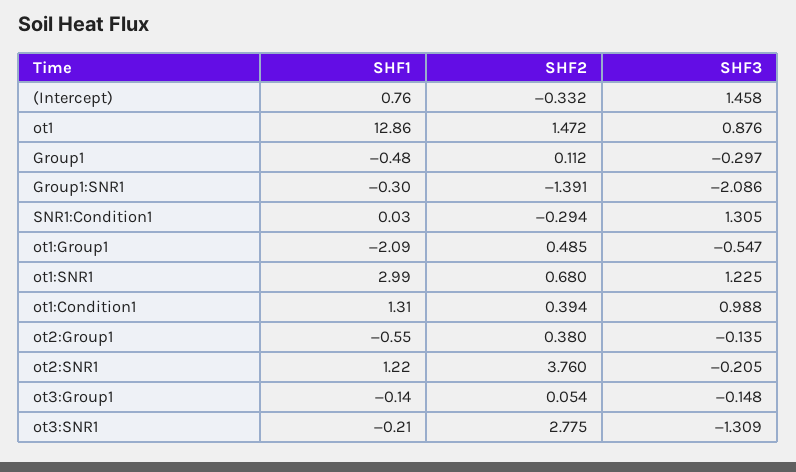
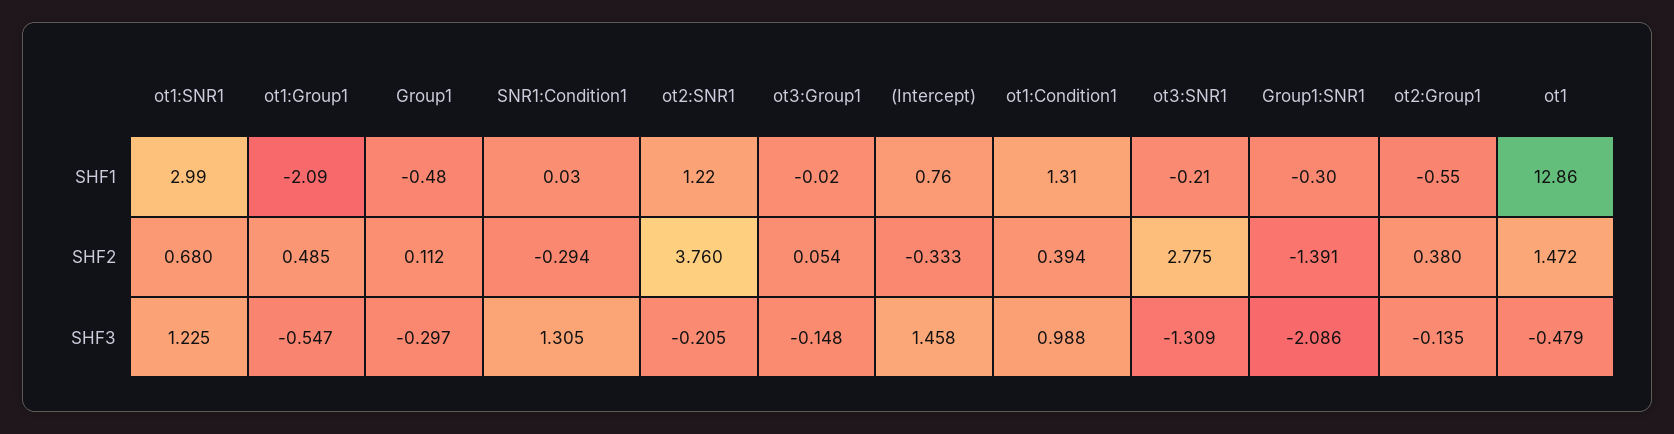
  {
    "SHF1": {
      "(Intercept)": 0.76,
      "ot1": 12.86,
      "Group1": -0.48,
      "Group1:SNR1": -0.3,
      "SNR1:Condition1": 0.03,
      "ot1:Group1": -2.09,
      "ot1:SNR1": 2.99,
      "ot1:Condition1": 1.31,
      "ot2:Group1": -0.55,
      "ot2:SNR1": 1.22,
-     "ot3:Group1": -0.14,
+     "ot3:Group1": -0.02,
      "ot3:SNR1": -0.21
    },
    "SHF2": {
-     "(Intercept)": -0.332,
+     "(Intercept)": -0.333,
      "ot1": 1.472,
      "Group1": 0.112,
      "Group1:SNR1": -1.391,
      "SNR1:Condition1": -0.294,
      "ot1:Group1": 0.485,
      "ot1:SNR1": 0.68,
      "ot1:Condition1": 0.394,
      "ot2:Group1": 0.38,
      "ot2:SNR1": 3.76,
      "ot3:Group1": 0.054,
      "ot3:SNR1": 2.775
    },
    "SHF3": {
      "(Intercept)": 1.458,
-     "ot1": 0.876,
+     "ot1": -0.479,
      "Group1": -0.297,
      "Group1:SNR1": -2.086,
      "SNR1:Condition1": 1.305,
      "ot1:Group1": -0.547,
      "ot1:SNR1": 1.225,
      "ot1:Condition1": 0.988,
      "ot2:Group1": -0.135,
      "ot2:SNR1": -0.205,
      "ot3:Group1": -0.148,
      "ot3:SNR1": -1.309
    }
  }

